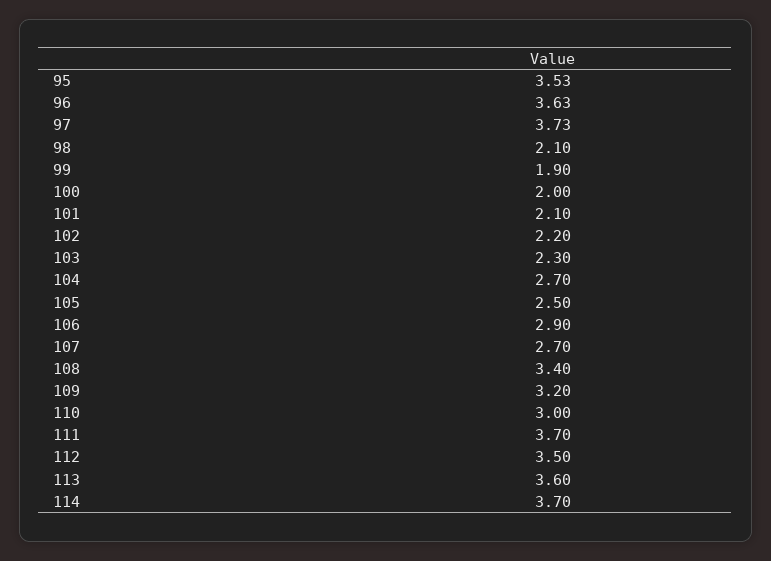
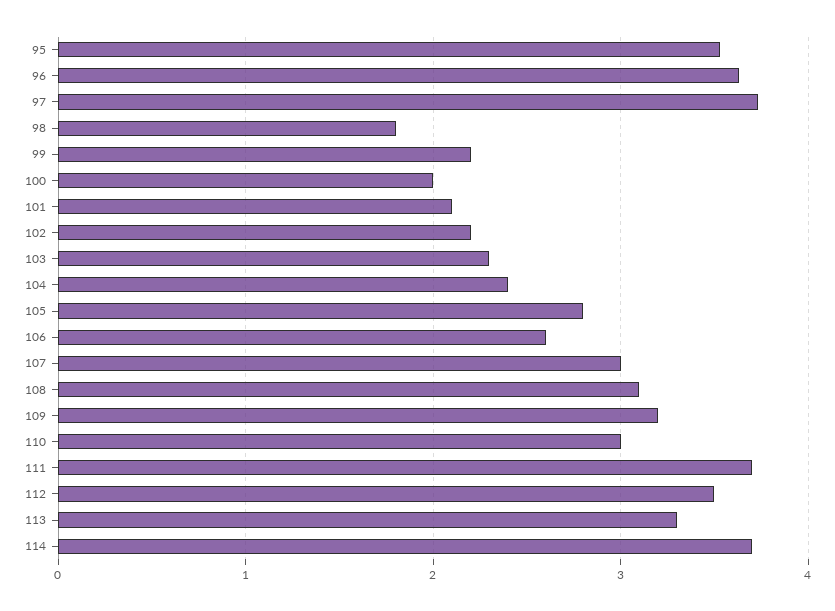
  {
    "95": 3.53,
    "96": 3.63,
    "97": 3.73,
-   "98": 2.1,
+   "98": 1.8,
-   "99": 1.9,
+   "99": 2.2,
    "100": 2,
    "101": 2.1,
    "102": 2.2,
    "103": 2.3,
-   "104": 2.7,
+   "104": 2.4,
-   "105": 2.5,
+   "105": 2.8,
-   "106": 2.9,
+   "106": 2.6,
-   "107": 2.7,
+   "107": 3,
-   "108": 3.4,
+   "108": 3.1,
    "109": 3.2,
    "110": 3,
    "111": 3.7,
    "112": 3.5,
-   "113": 3.6,
+   "113": 3.3,
    "114": 3.7
  }

